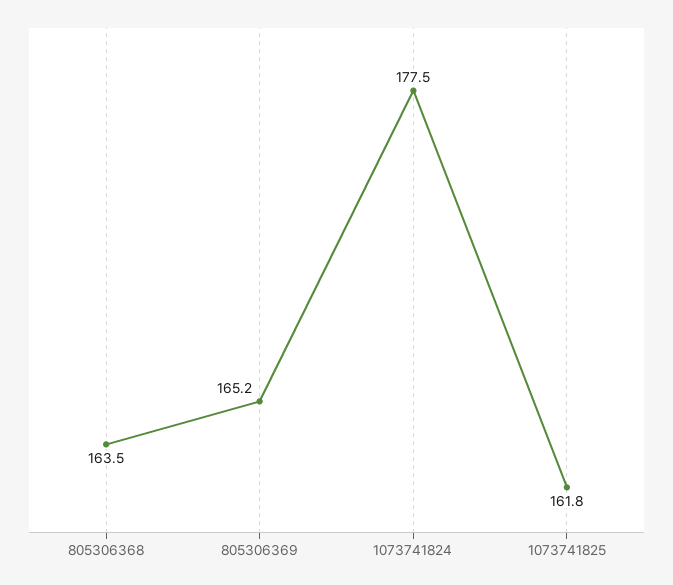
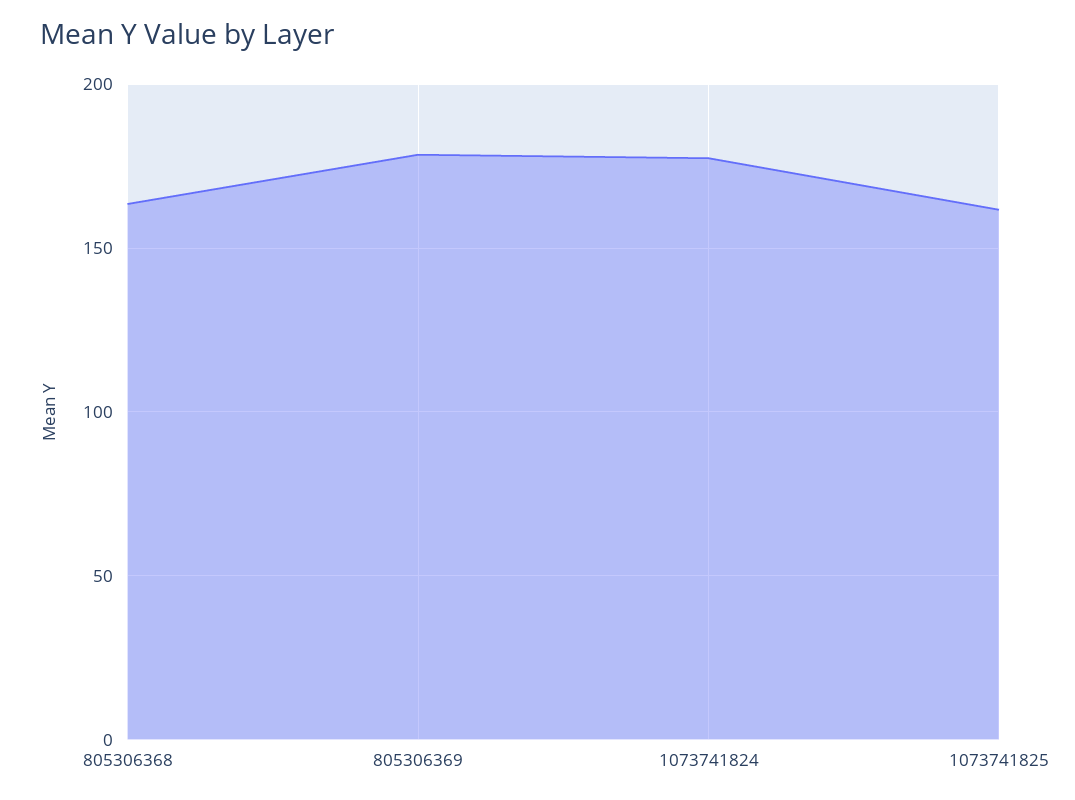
  {
    "805306368": 163.5,
-   "805306369": 165.2,
+   "805306369": 180,
    "1073741824": 177.5,
    "1073741825": 161.8
  }

